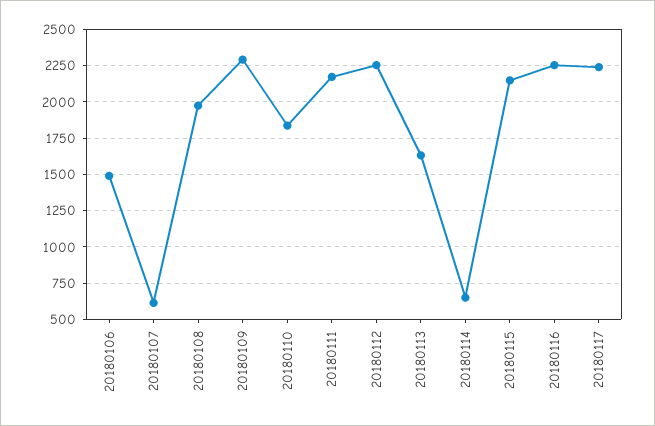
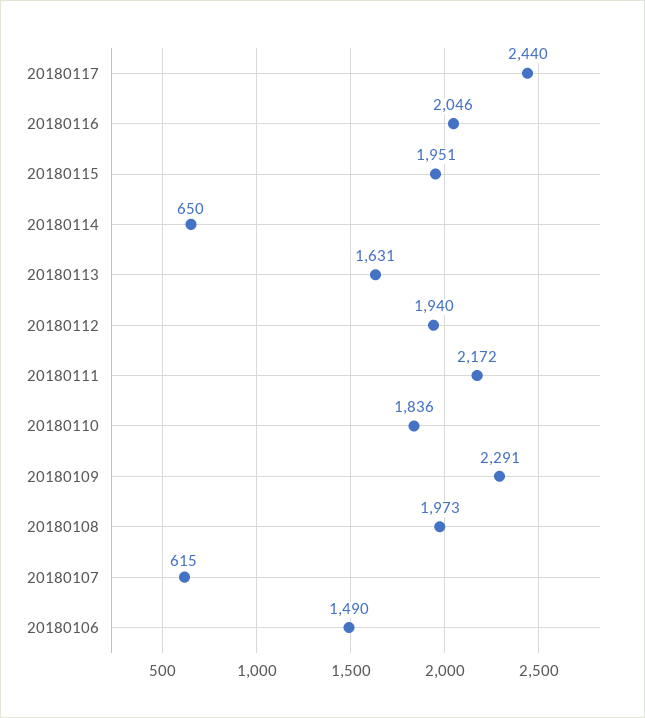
  {
    "20180106": 1490,
    "20180107": 615,
    "20180108": 1973,
    "20180109": 2291,
    "20180110": 1836,
    "20180111": 2172,
-   "20180112": 2250,
+   "20180112": 1940,
    "20180113": 1631,
    "20180114": 650,
-   "20180115": 2150,
+   "20180115": 1951,
-   "20180116": 2250,
+   "20180116": 2046,
-   "20180117": 2250
+   "20180117": 2440
  }

